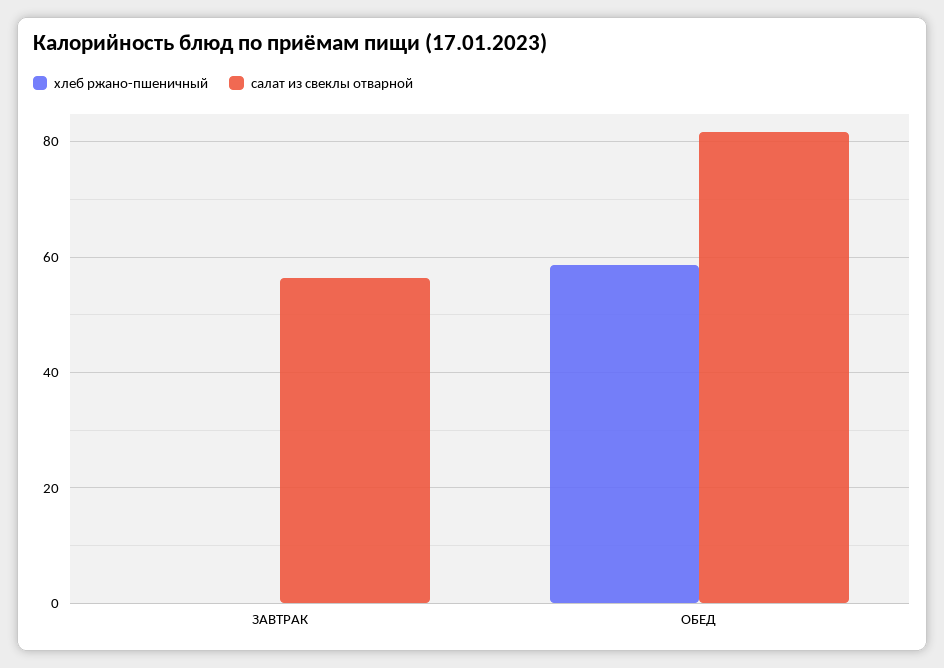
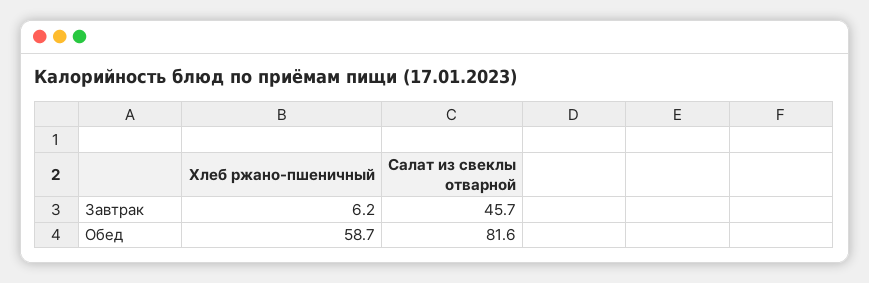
  {
    "хлеб ржано-пшеничный": {
-     "ЗАВТРАК": 0,
+     "ЗАВТРАК": 6.2,
      "ОБЕД": 58.7
    },
    "салат из свеклы отварной": {
-     "ЗАВТРАК": 56,
+     "ЗАВТРАК": 45.7,
      "ОБЕД": 81.6
    }
  }

